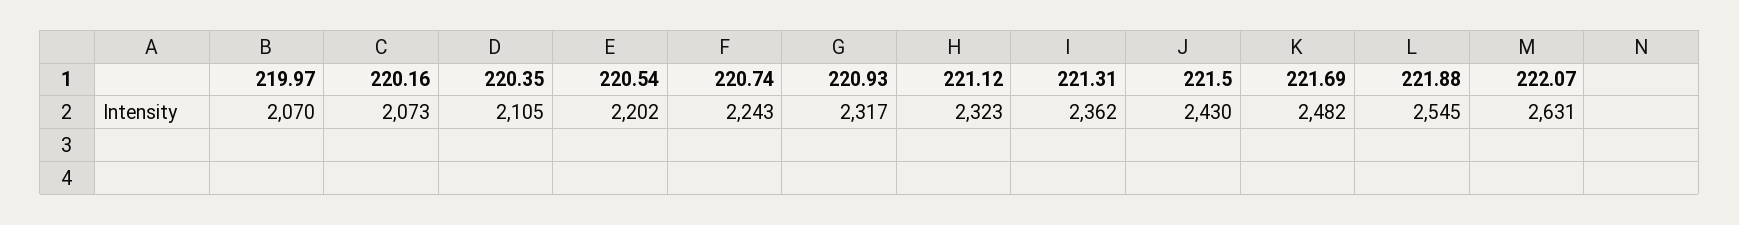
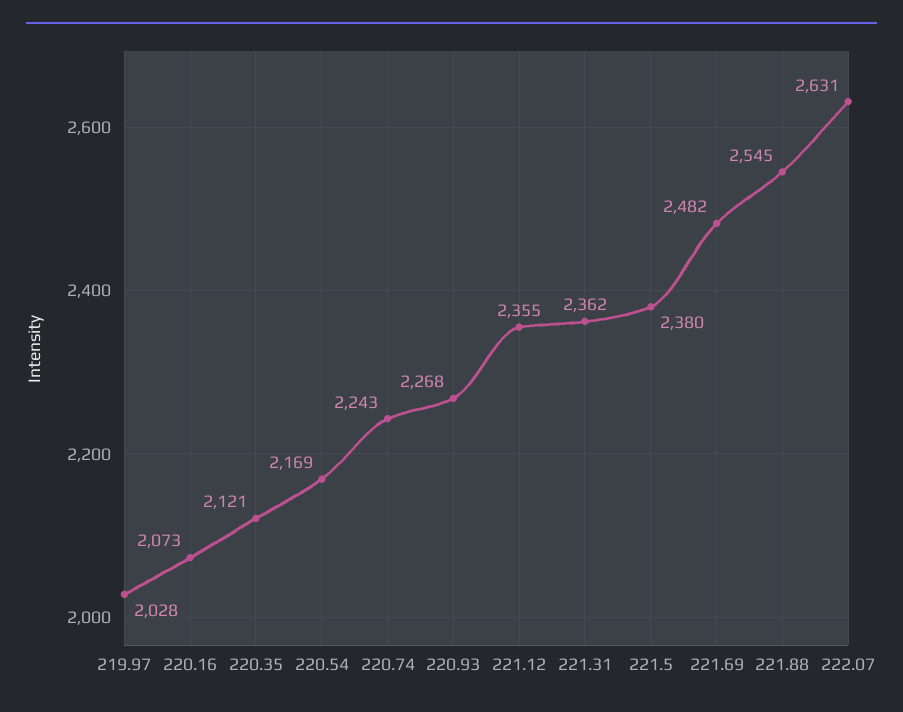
  {
-   "219.97": 2070,
+   "219.97": 2028,
    "220.16": 2073,
-   "220.35": 2105,
+   "220.35": 2121,
-   "220.54": 2202,
+   "220.54": 2169,
    "220.74": 2243,
-   "220.93": 2317,
+   "220.93": 2268,
-   "221.12": 2323,
+   "221.12": 2355,
    "221.31": 2362,
-   "221.5": 2430,
+   "221.5": 2380,
    "221.69": 2482,
    "221.88": 2545,
    "222.07": 2631
  }

